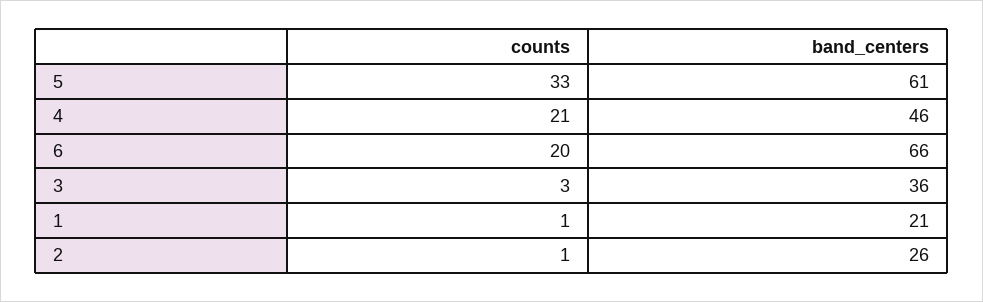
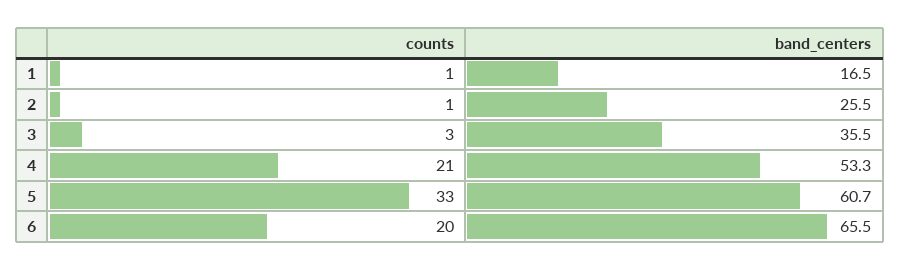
  {
    "counts": {
      "5": 33,
      "4": 21,
      "6": 20,
      "3": 3,
      "1": 1,
      "2": 1
    },
    "band_centers": {
      "5": 60.7,
-     "4": 46,
+     "4": 53.3,
      "6": 65.5,
      "3": 35.5,
-     "1": 21,
+     "1": 16.5,
      "2": 25.5
    }
  }

